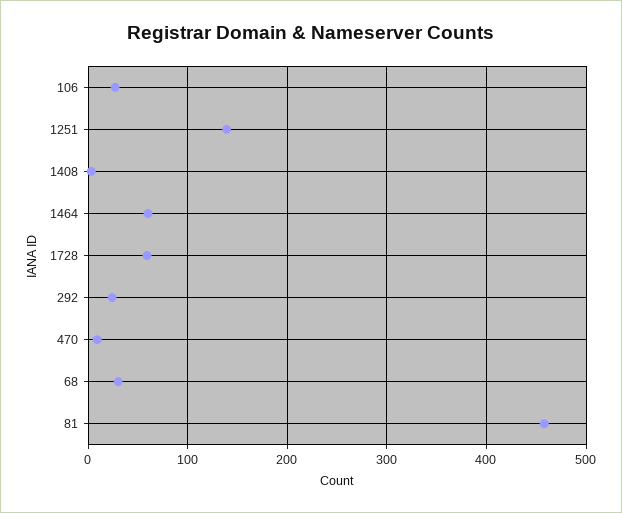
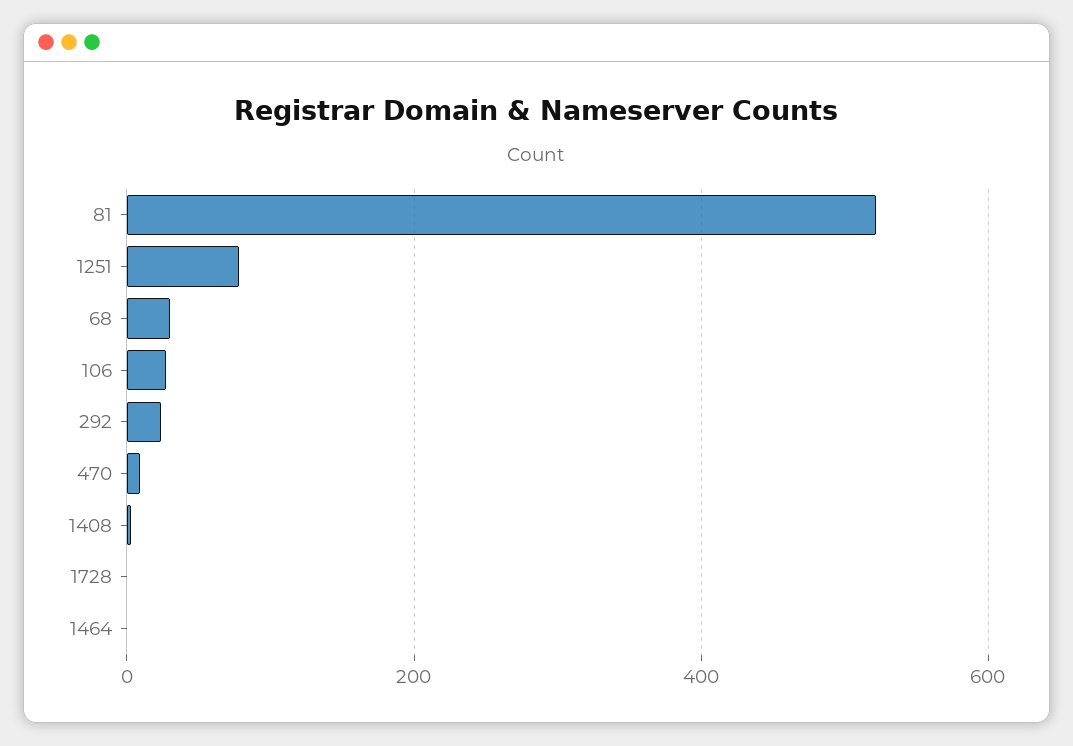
  {
    "106": 30,
-   "1251": 140,
+   "1251": 80,
    "1408": 0,
-   "1464": 60,
+   "1464": 0,
-   "1728": 60,
+   "1728": 0,
    "292": 20,
    "470": 10,
    "68": 30,
-   "81": 460
+   "81": 520
  }

